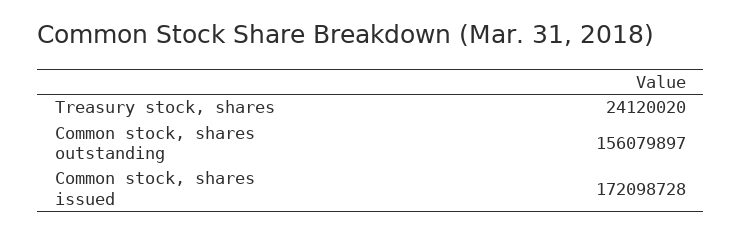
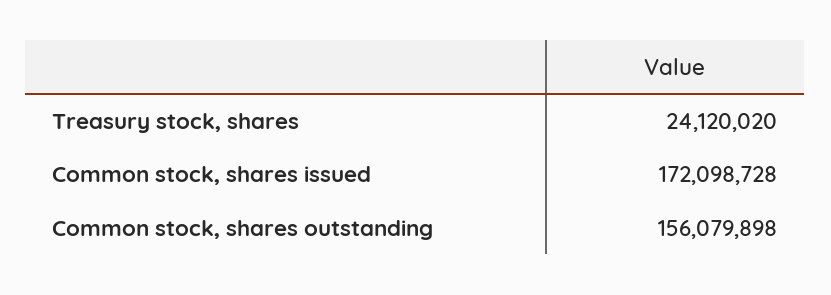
  {
    "Treasury stock, shares": 24120020,
-   "Common stock, shares outstanding": 156079897,
+   "Common stock, shares outstanding": 156079898,
    "Common stock, shares issued": 172098728
  }

